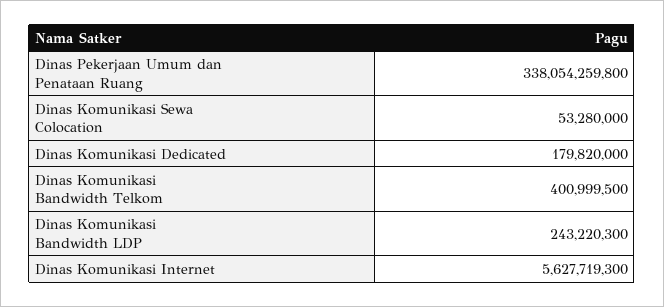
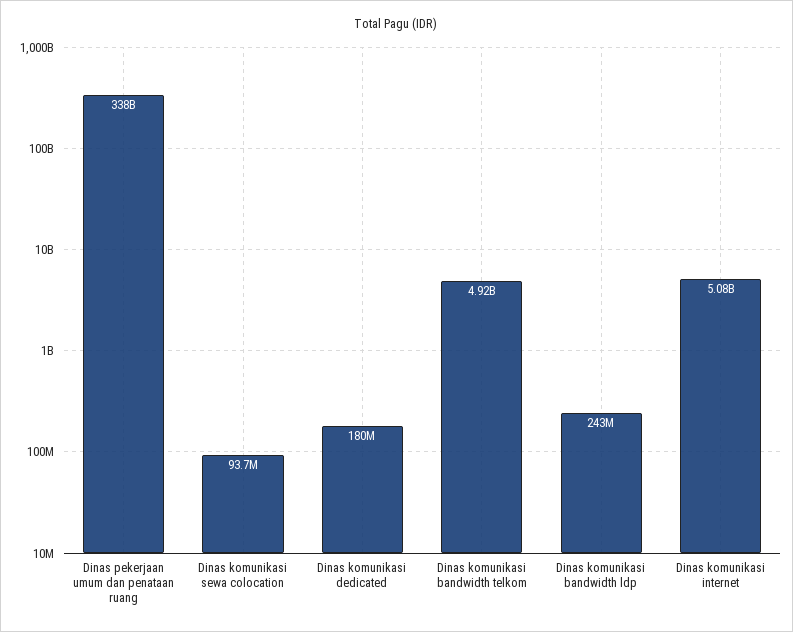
  {
    "Dinas Pekerjaan Umum dan Penataan Ruang": 338054259800,
-   "Dinas Komunikasi Sewa Colocation": 53280000,
+   "Dinas Komunikasi Sewa Colocation": 93700000,
    "Dinas Komunikasi Dedicated": 179820000,
-   "Dinas Komunikasi Bandwidth Telkom": 400999500,
+   "Dinas Komunikasi Bandwidth Telkom": 4920000000,
    "Dinas Komunikasi Bandwidth LDP": 243220300,
-   "Dinas Komunikasi Internet": 5627719300
+   "Dinas Komunikasi Internet": 5080000000
  }

